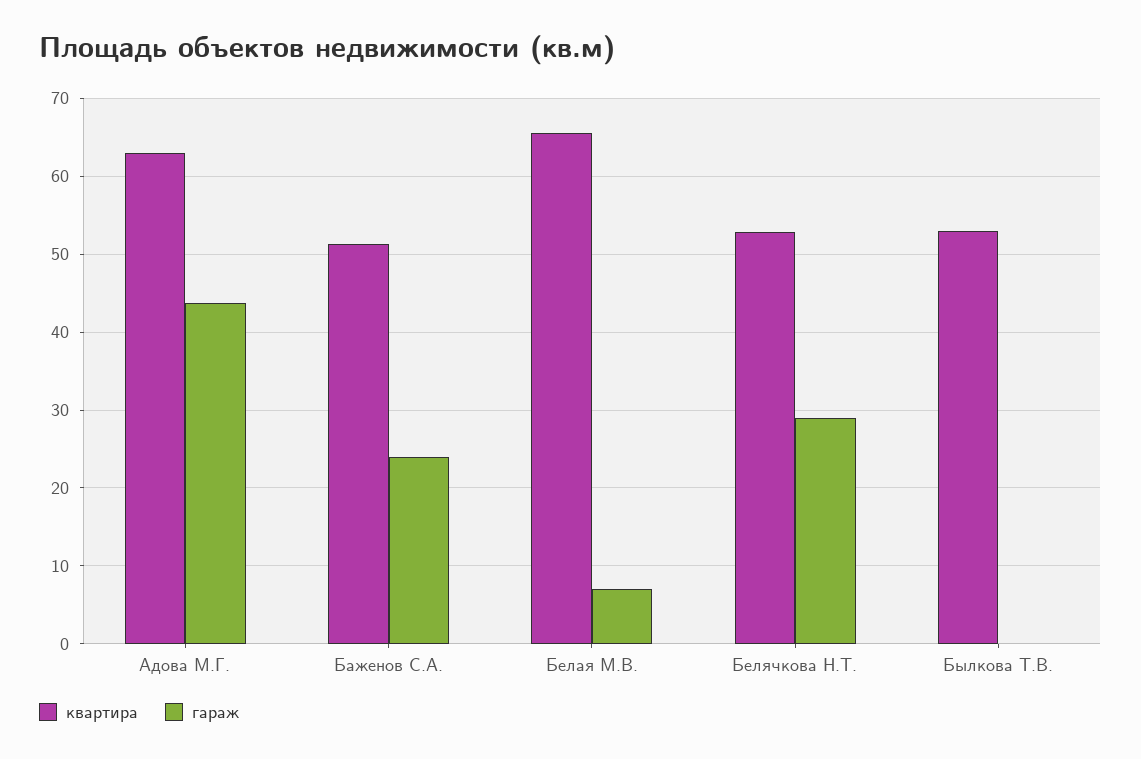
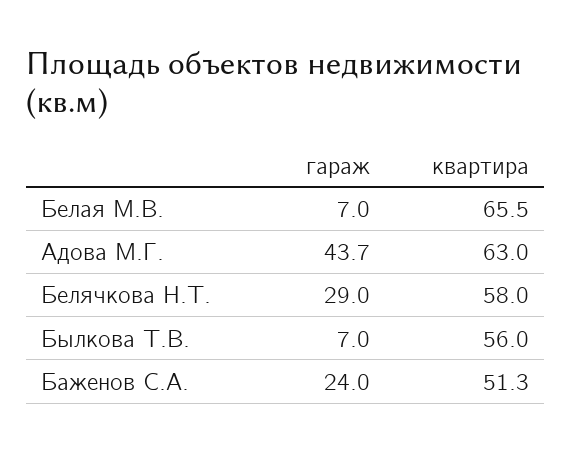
  {
    "квартира": {
      "Адова М.Г.": 63,
      "Баженов С.А.": 51.3,
      "Белая М.В.": 65.5,
-     "Белячкова Н.Т.": 53,
+     "Белячкова Н.Т.": 58,
-     "Былкова Т.В.": 53
+     "Былкова Т.В.": 56
    },
    "гараж": {
      "Адова М.Г.": 43.7,
      "Баженов С.А.": 24,
      "Белая М.В.": 7,
      "Белячкова Н.Т.": 29,
-     "Былкова Т.В.": 0
+     "Былкова Т.В.": 7
    }
  }

